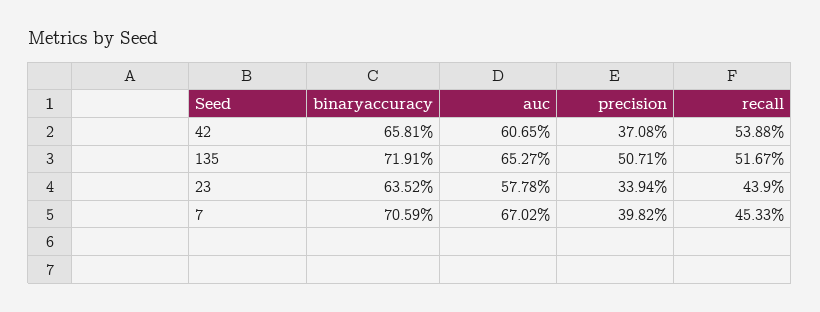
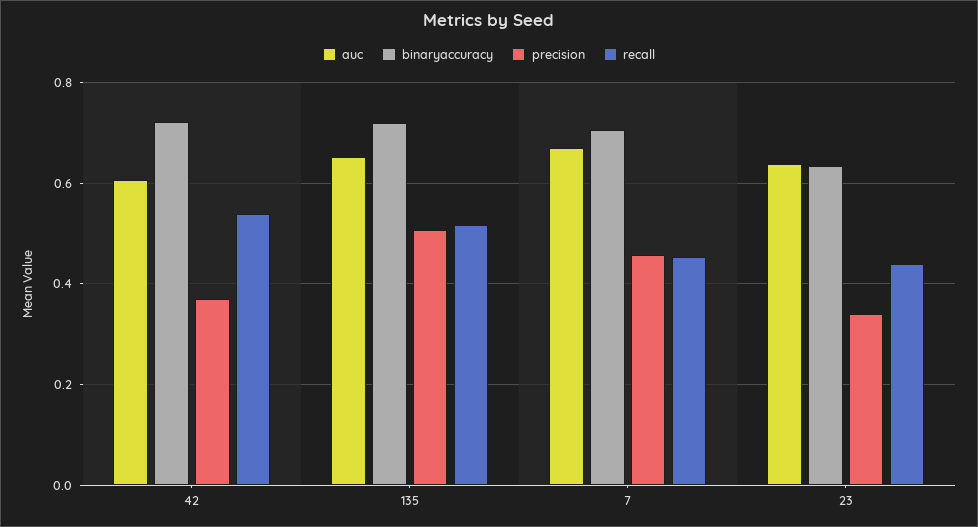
  {
    "binaryaccuracy": {
-     "42": 0.6581,
+     "42": 0.72,
      "135": 0.7191,
      "23": 0.6352,
      "7": 0.7059
    },
    "auc": {
      "42": 0.6065,
      "135": 0.6527,
-     "23": 0.5778,
+     "23": 0.64,
      "7": 0.6702
    },
    "precision": {
      "42": 0.3708,
      "135": 0.5071,
      "23": 0.3394,
-     "7": 0.3982
+     "7": 0.46
    },
    "recall": {
      "42": 0.5388,
      "135": 0.5167,
      "23": 0.439,
      "7": 0.4533
    }
  }

